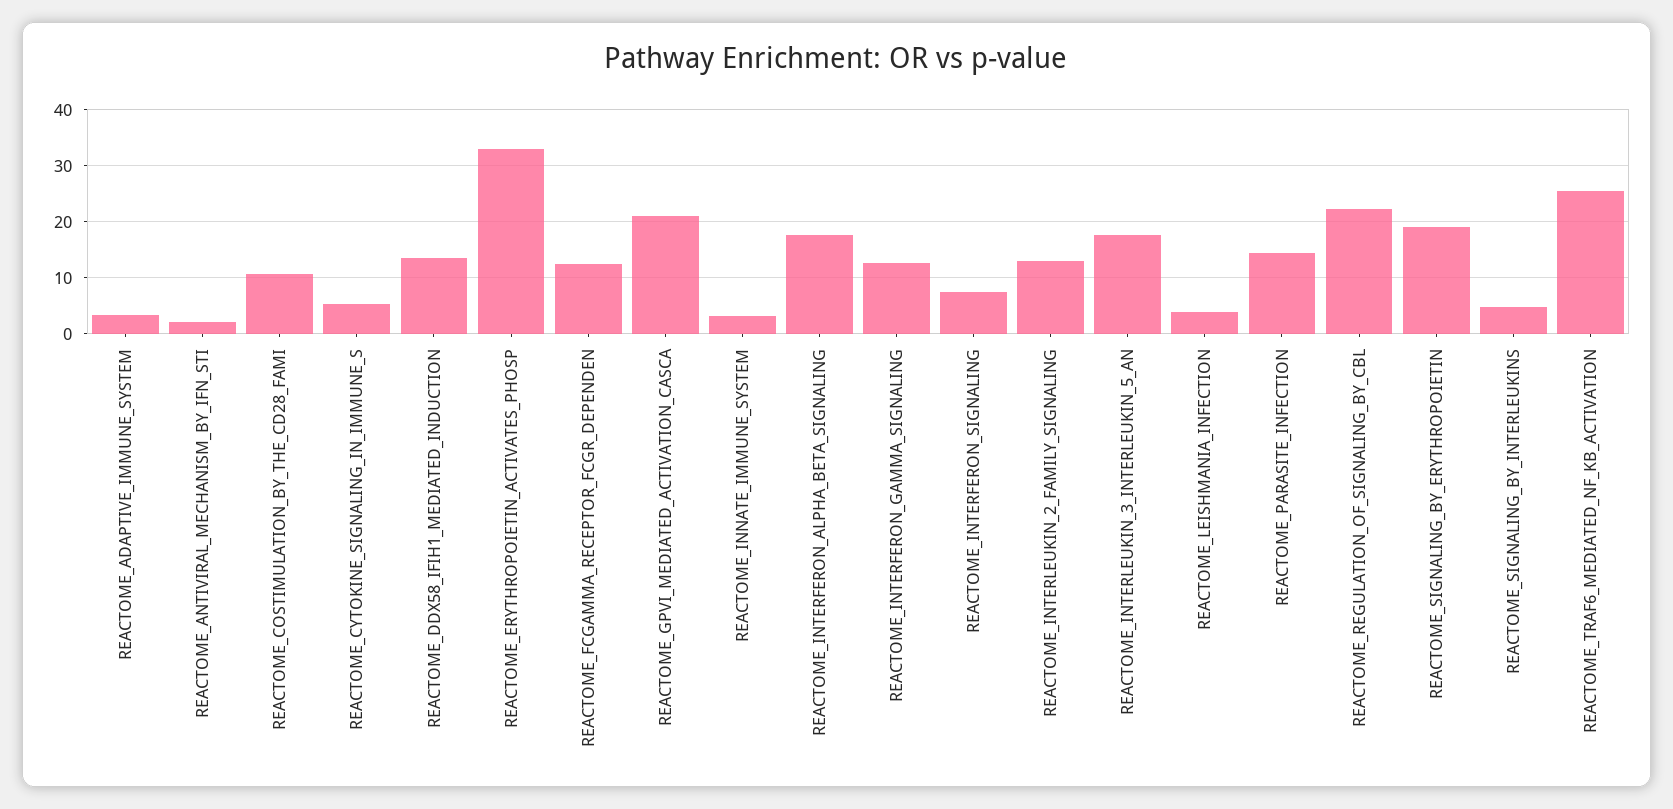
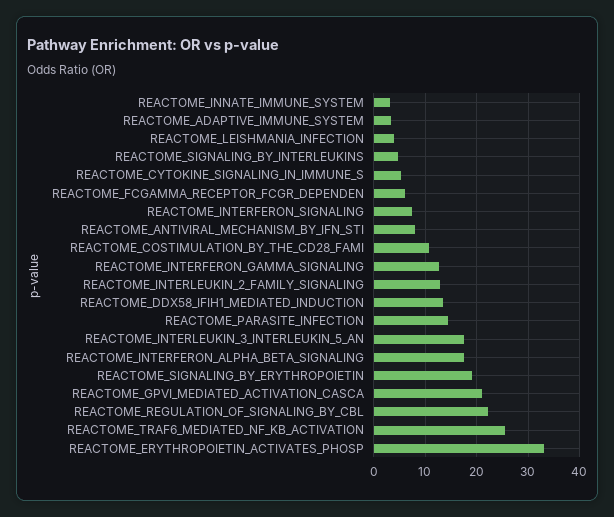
  {
    "REACTOME_ADAPTIVE_IMMUNE_SYSTEM": 4,
-   "REACTOME_ANTIVIRAL_MECHANISM_BY_IFN_STI": 2,
+   "REACTOME_ANTIVIRAL_MECHANISM_BY_IFN_STI": 8,
    "REACTOME_COSTIMULATION_BY_THE_CD28_FAMI": 10,
    "REACTOME_CYTOKINE_SIGNALING_IN_IMMUNE_S": 6,
    "REACTOME_DDX58_IFIH1_MEDIATED_INDUCTION": 14,
    "REACTOME_ERYTHROPOIETIN_ACTIVATES_PHOSP": 34,
-   "REACTOME_FCGAMMA_RECEPTOR_FCGR_DEPENDEN": 12,
+   "REACTOME_FCGAMMA_RECEPTOR_FCGR_DEPENDEN": 6,
    "REACTOME_GPVI_MEDIATED_ACTIVATION_CASCA": 22,
    "REACTOME_INNATE_IMMUNE_SYSTEM": 4,
    "REACTOME_INTERFERON_ALPHA_BETA_SIGNALING": 18,
    "REACTOME_INTERFERON_GAMMA_SIGNALING": 12,
    "REACTOME_INTERFERON_SIGNALING": 8,
    "REACTOME_INTERLEUKIN_2_FAMILY_SIGNALING": 12,
    "REACTOME_INTERLEUKIN_3_INTERLEUKIN_5_AN": 18,
    "REACTOME_LEISHMANIA_INFECTION": 4,
    "REACTOME_PARASITE_INFECTION": 14,
    "REACTOME_REGULATION_OF_SIGNALING_BY_CBL": 22,
    "REACTOME_SIGNALING_BY_ERYTHROPOIETIN": 20,
    "REACTOME_SIGNALING_BY_INTERLEUKINS": 4,
    "REACTOME_TRAF6_MEDIATED_NF_KB_ACTIVATION": 26
  }

